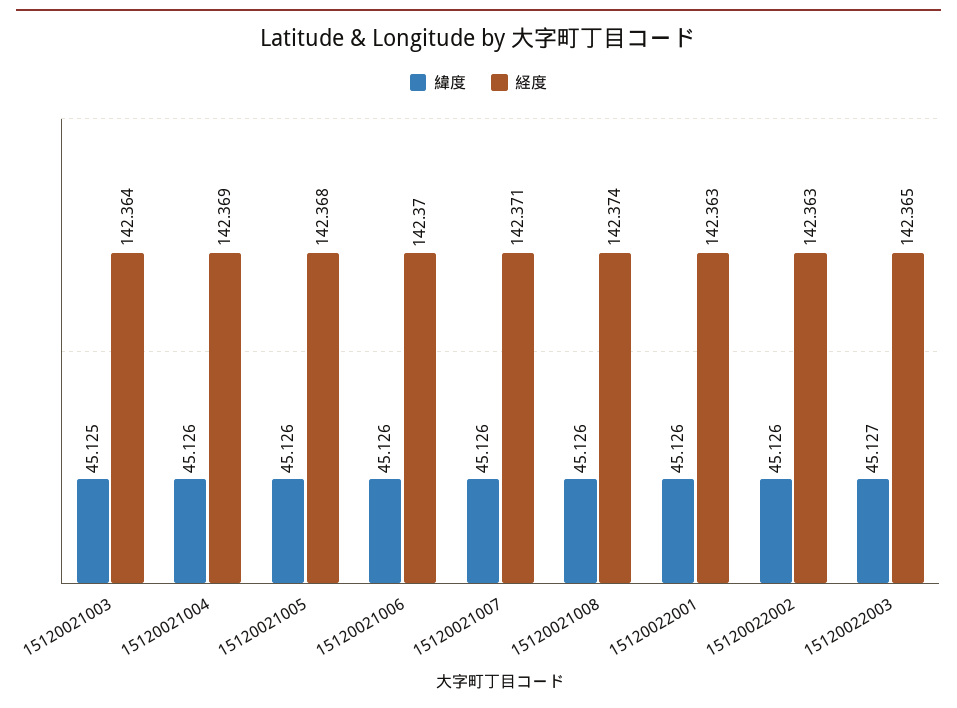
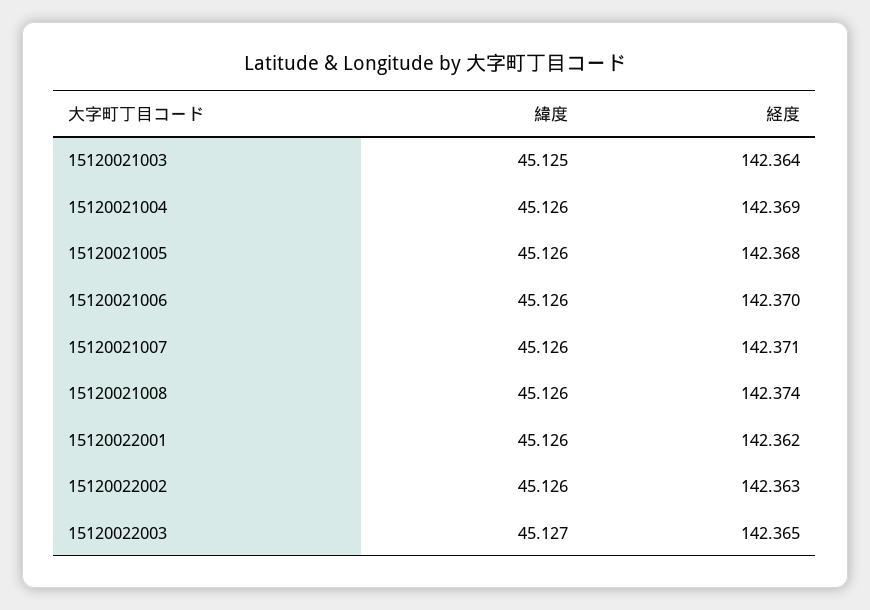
  {
    "緯度": {
      "15120021003": 45.125,
      "15120021004": 45.126,
      "15120021005": 45.126,
      "15120021006": 45.126,
      "15120021007": 45.126,
      "15120021008": 45.126,
      "15120022001": 45.126,
      "15120022002": 45.126,
      "15120022003": 45.127
    },
    "経度": {
      "15120021003": 142.364,
      "15120021004": 142.369,
      "15120021005": 142.368,
      "15120021006": 142.37,
      "15120021007": 142.371,
      "15120021008": 142.374,
-     "15120022001": 142.363,
+     "15120022001": 142.362,
      "15120022002": 142.363,
      "15120022003": 142.365
    }
  }

